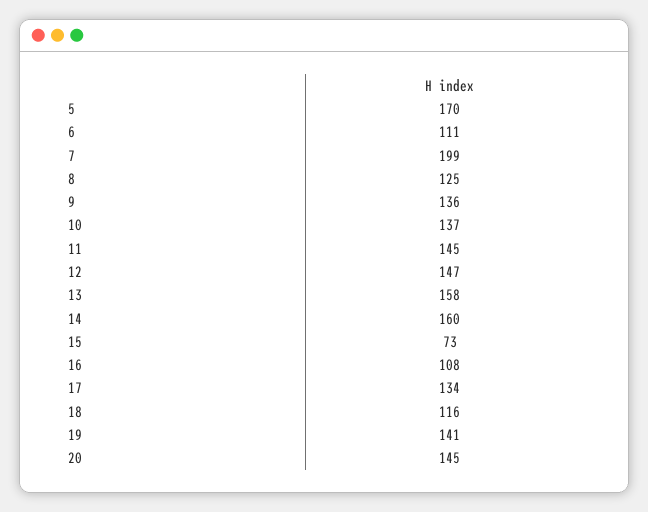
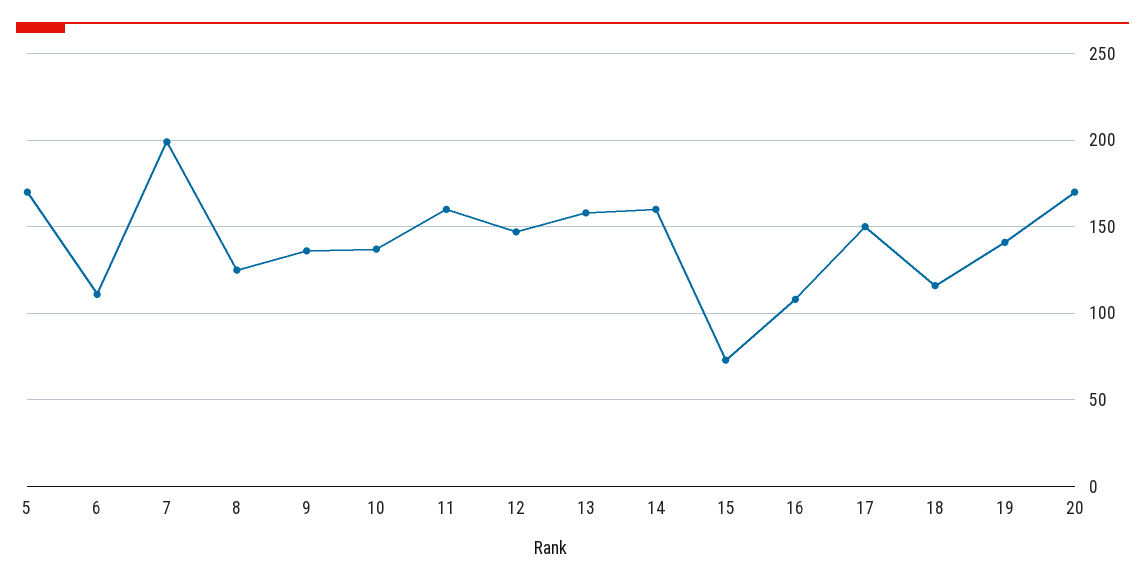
  {
    "5": 170,
    "6": 111,
    "7": 199,
    "8": 125,
    "9": 136,
    "10": 137,
-   "11": 145,
+   "11": 160,
    "12": 147,
    "13": 158,
    "14": 160,
    "15": 73,
    "16": 108,
-   "17": 134,
+   "17": 150,
    "18": 116,
    "19": 141,
-   "20": 145
+   "20": 170
  }

